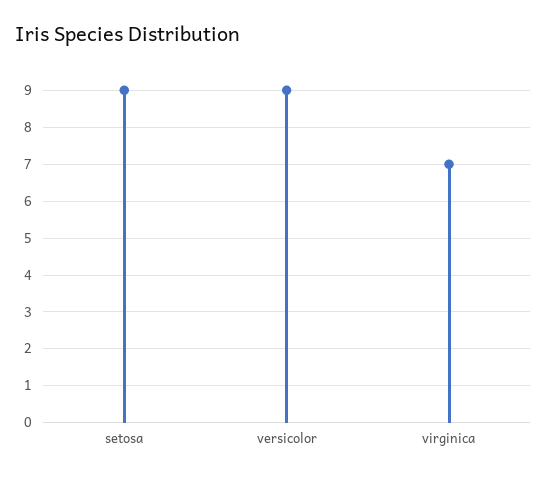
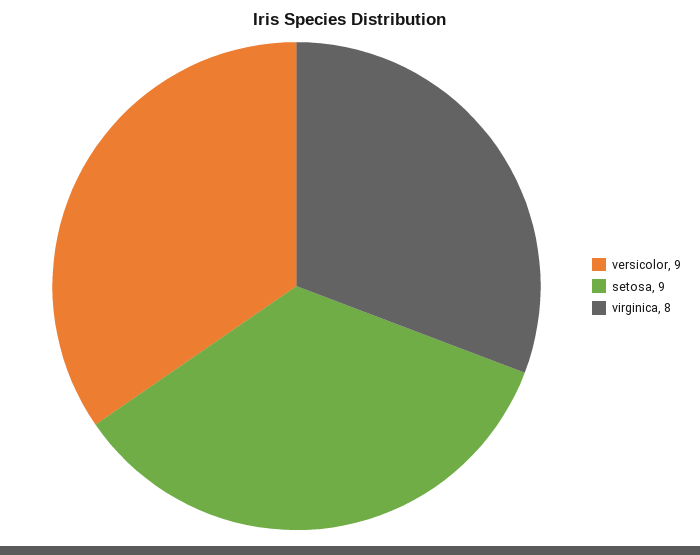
  {
    "setosa": 9,
    "versicolor": 9,
-   "virginica": 7
+   "virginica": 8
  }

